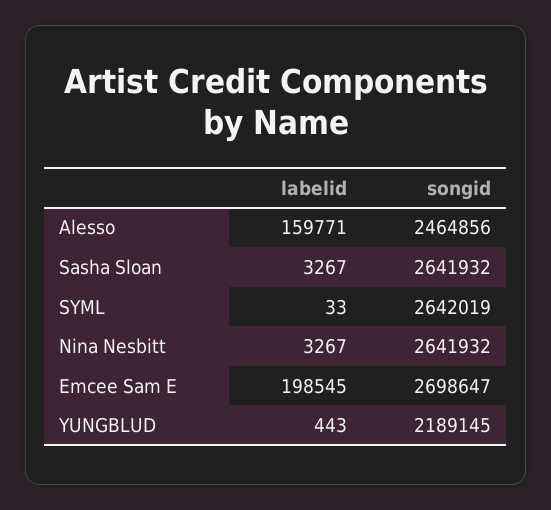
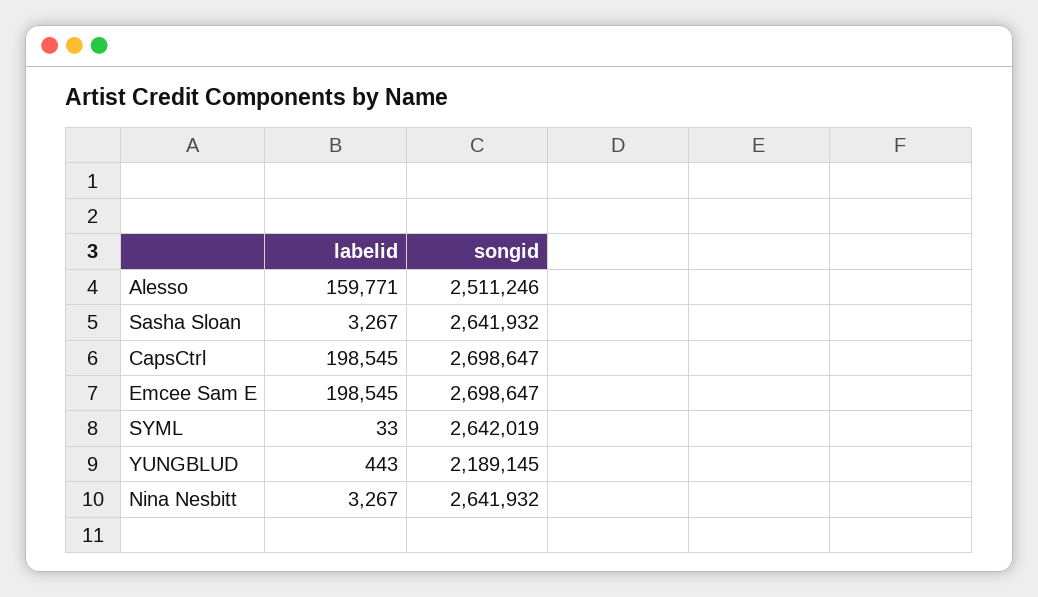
  {
    "labelid": {
      "Alesso": 159771,
      "Sasha Sloan": 3267,
      "SYML": 33,
      "Nina Nesbitt": 3267,
      "Emcee Sam E": 198545,
-     "YUNGBLUD": 443
+     "YUNGBLUD": 443,
+     "CapsCtrl": 198545
    },
    "songid": {
-     "Alesso": 2464856,
+     "Alesso": 2511246,
      "Sasha Sloan": 2641932,
      "SYML": 2642019,
      "Nina Nesbitt": 2641932,
      "Emcee Sam E": 2698647,
-     "YUNGBLUD": 2189145
+     "YUNGBLUD": 2189145,
+     "CapsCtrl": 2698647
    }
  }

